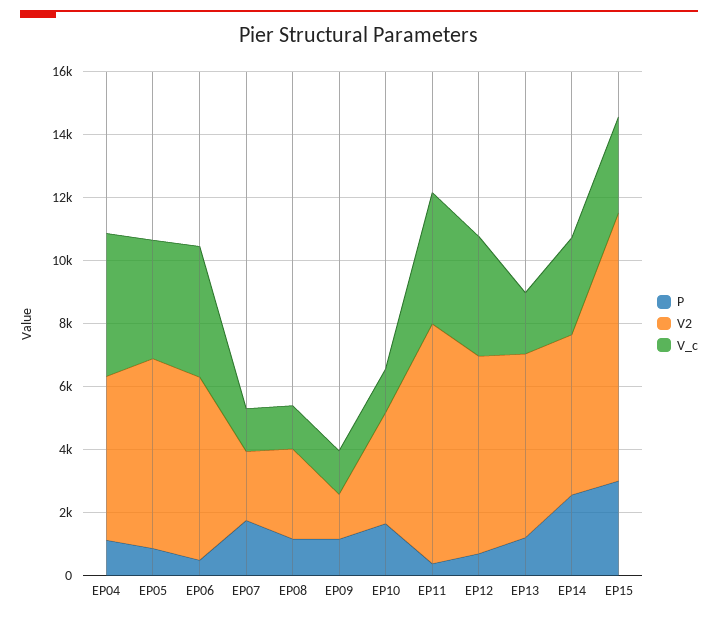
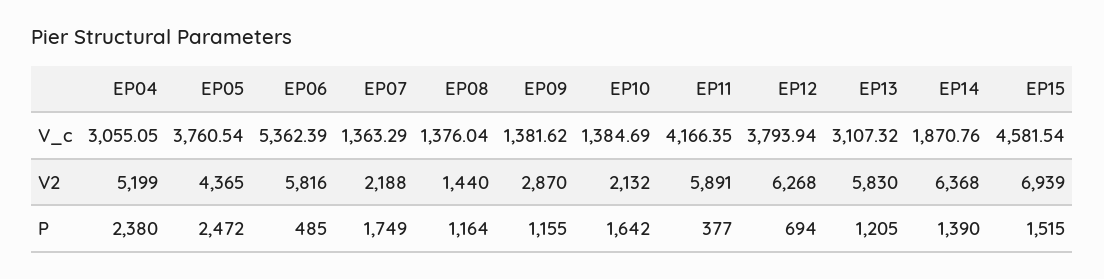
  {
    "P": {
-     "EP04": 1000,
+     "EP04": 2380,
-     "EP05": 1000,
+     "EP05": 2472,
      "EP06": 485,
      "EP07": 1749,
      "EP08": 1164,
      "EP09": 1155,
      "EP10": 1642,
      "EP11": 377,
      "EP12": 694,
      "EP13": 1205,
-     "EP14": 2500,
+     "EP14": 1390,
-     "EP15": 3000
+     "EP15": 1515
    },
    "V2": {
      "EP04": 5199,
-     "EP05": 6000,
+     "EP05": 4365,
      "EP06": 5816,
      "EP07": 2188,
-     "EP08": 3000,
+     "EP08": 1440,
-     "EP09": 1500,
+     "EP09": 2870,
-     "EP10": 3500,
+     "EP10": 2132,
-     "EP11": 7500,
+     "EP11": 5891,
      "EP12": 6268,
      "EP13": 5830,
-     "EP14": 5000,
+     "EP14": 6368,
-     "EP15": 8500
+     "EP15": 6939
    },
    "V_c": {
-     "EP04": 4500,
+     "EP04": 3055.05,
      "EP05": 3760.54,
-     "EP06": 4000,
+     "EP06": 5362.39,
      "EP07": 1363.29,
      "EP08": 1376.04,
      "EP09": 1381.62,
      "EP10": 1384.69,
      "EP11": 4166.35,
      "EP12": 3793.94,
-     "EP13": 2000,
+     "EP13": 3107.32,
-     "EP14": 3000,
+     "EP14": 1870.76,
-     "EP15": 3000
+     "EP15": 4581.54
    }
  }

